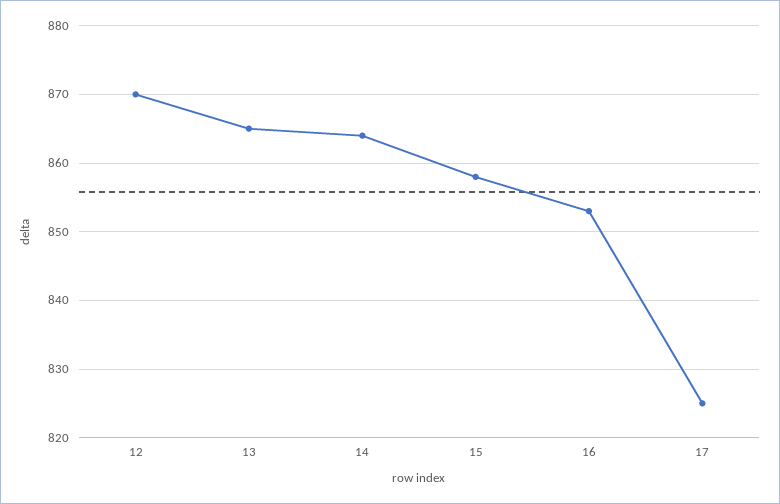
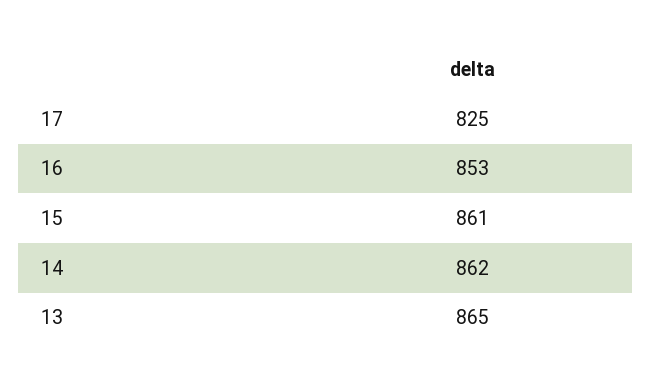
  {
-   "12": 870,
    "13": 865,
-   "14": 864,
+   "14": 862,
-   "15": 858,
+   "15": 861,
    "16": 853,
    "17": 825
  }

